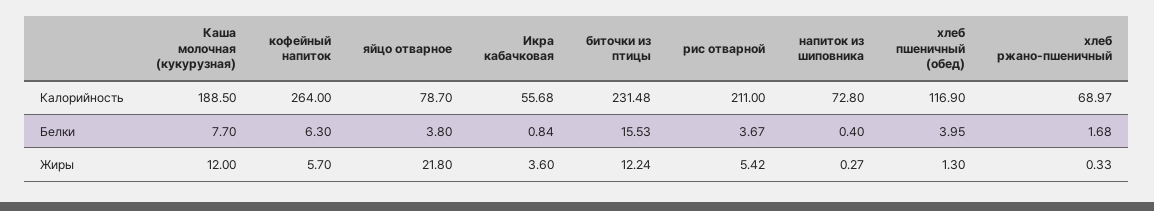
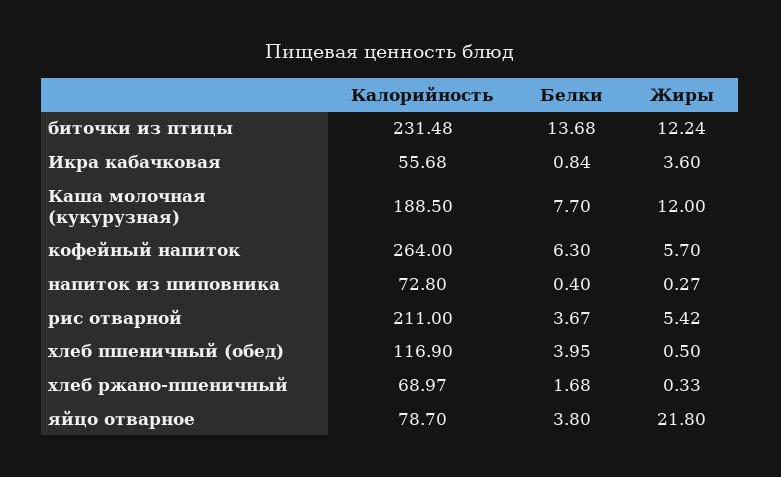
  {
    "Каша молочная (кукурузная)": {
      "Калорийность": 188.5,
      "Белки": 7.7,
      "Жиры": 12
    },
    "кофейный напиток": {
      "Калорийность": 264,
      "Белки": 6.3,
      "Жиры": 5.7
    },
    "яйцо отварное": {
      "Калорийность": 78.7,
      "Белки": 3.8,
      "Жиры": 21.8
    },
    "Икра кабачковая": {
      "Калорийность": 55.68,
      "Белки": 0.84,
      "Жиры": 3.6
    },
    "биточки из птицы": {
      "Калорийность": 231.48,
-     "Белки": 15.53,
+     "Белки": 13.68,
      "Жиры": 12.24
    },
    "рис отварной": {
      "Калорийность": 211,
      "Белки": 3.67,
      "Жиры": 5.42
    },
    "напиток из шиповника": {
      "Калорийность": 72.8,
      "Белки": 0.4,
      "Жиры": 0.27
    },
    "хлеб пшеничный (обед)": {
      "Калорийность": 116.9,
      "Белки": 3.95,
-     "Жиры": 1.3
+     "Жиры": 0.5
    },
    "хлеб ржано-пшеничный": {
      "Калорийность": 68.97,
      "Белки": 1.68,
      "Жиры": 0.33
    }
  }

